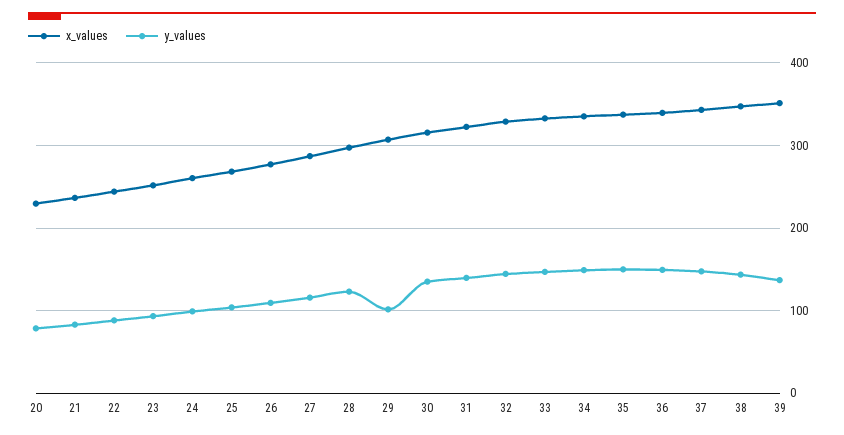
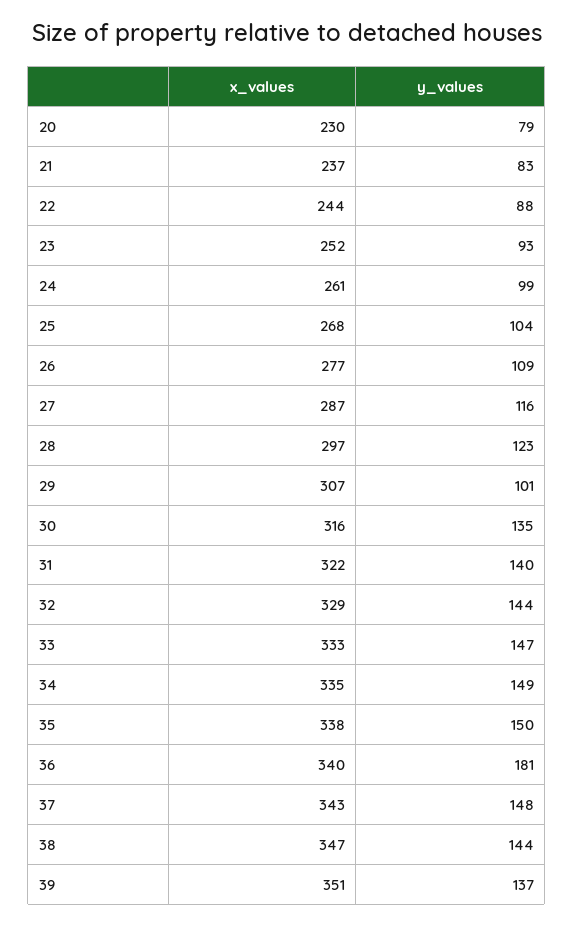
  {
    "x_values": {
      "20": 230,
      "21": 237,
      "22": 244,
      "23": 252,
      "24": 261,
      "25": 268,
      "26": 277,
      "27": 287,
      "28": 297,
      "29": 307,
      "30": 316,
      "31": 322,
      "32": 329,
      "33": 333,
      "34": 335,
      "35": 338,
      "36": 340,
      "37": 343,
      "38": 347,
      "39": 351
    },
    "y_values": {
      "20": 79,
      "21": 83,
      "22": 88,
      "23": 93,
      "24": 99,
      "25": 104,
      "26": 109,
      "27": 116,
      "28": 123,
      "29": 101,
      "30": 135,
      "31": 140,
      "32": 144,
      "33": 147,
      "34": 149,
      "35": 150,
-     "36": 150,
+     "36": 181,
      "37": 148,
      "38": 144,
      "39": 137
    }
  }

